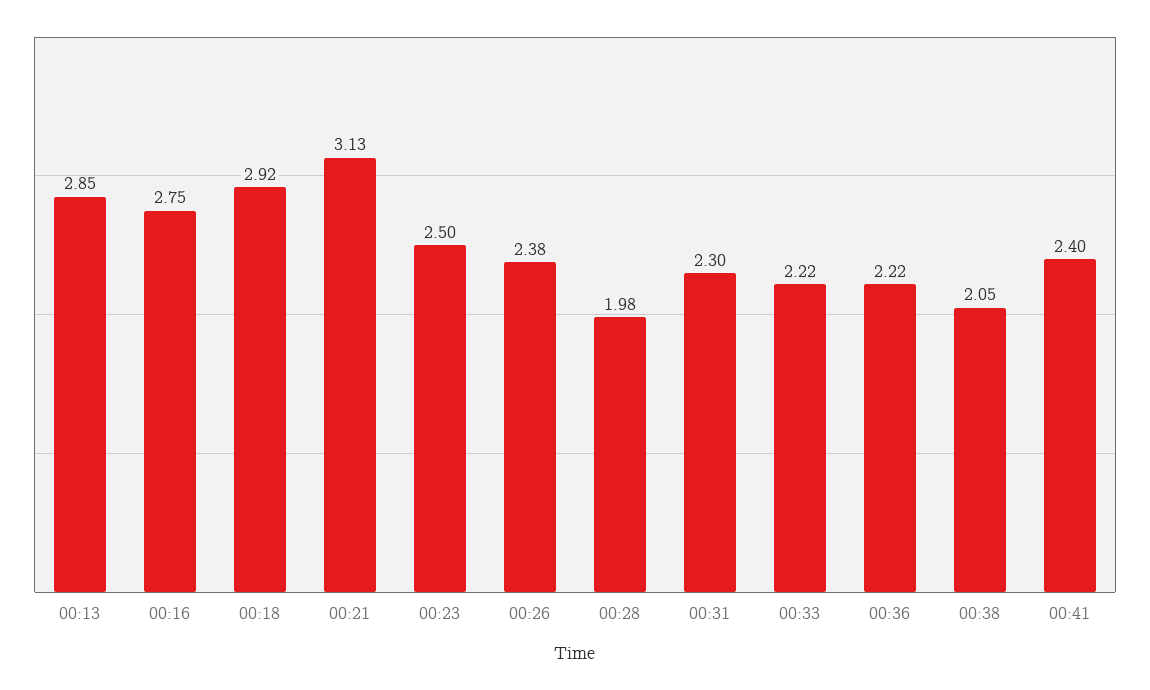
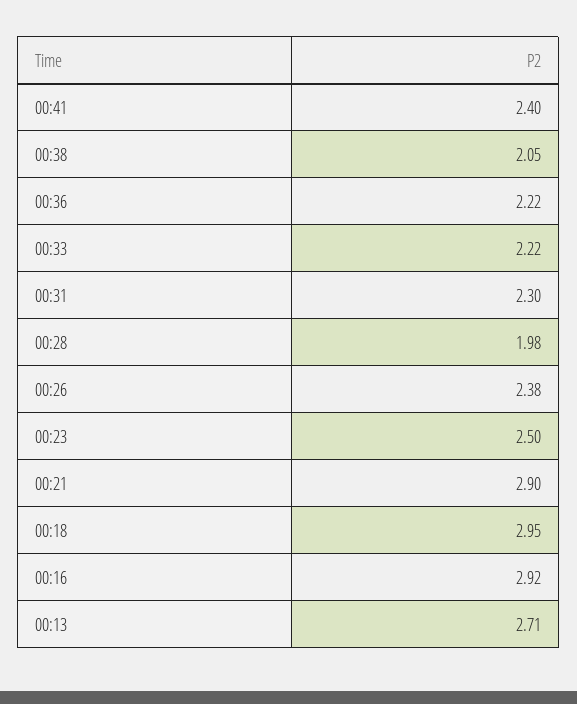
  {
-   "00:13": 2.85,
+   "00:13": 2.71,
-   "00:16": 2.75,
+   "00:16": 2.92,
-   "00:18": 2.92,
+   "00:18": 2.95,
-   "00:21": 3.13,
+   "00:21": 2.9,
    "00:23": 2.5,
    "00:26": 2.38,
    "00:28": 1.98,
    "00:31": 2.3,
    "00:33": 2.22,
    "00:36": 2.22,
    "00:38": 2.05,
    "00:41": 2.4
  }

